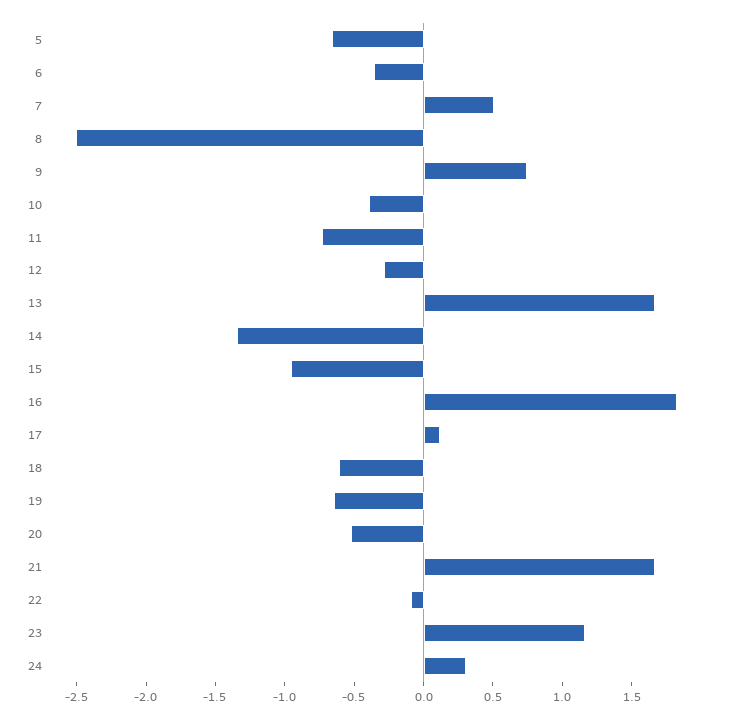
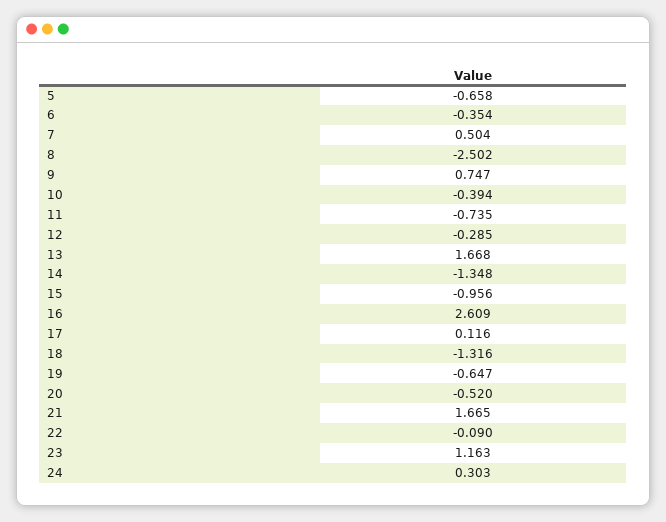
  {
    "5": -0.658,
    "6": -0.354,
    "7": 0.504,
    "8": -2.502,
    "9": 0.747,
    "10": -0.394,
    "11": -0.735,
    "12": -0.285,
    "13": 1.668,
    "14": -1.348,
    "15": -0.956,
-   "16": 1.8,
+   "16": 2.609,
    "17": 0.116,
-   "18": -0.6,
+   "18": -1.316,
    "19": -0.647,
    "20": -0.52,
    "21": 1.665,
    "22": -0.09,
    "23": 1.163,
    "24": 0.303
  }

